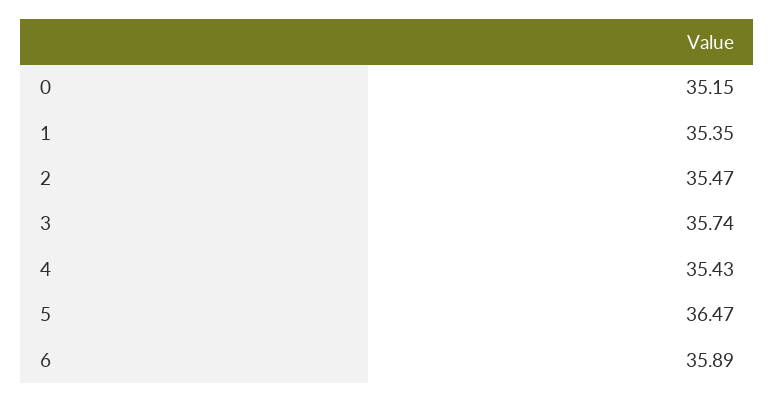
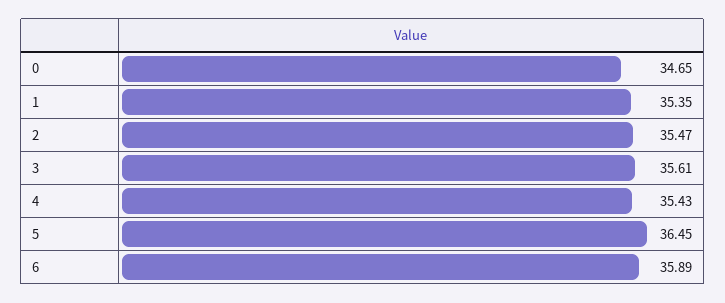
  {
-   "0": 35.15,
+   "0": 34.65,
    "1": 35.35,
    "2": 35.47,
-   "3": 35.74,
+   "3": 35.61,
    "4": 35.43,
-   "5": 36.47,
+   "5": 36.45,
    "6": 35.89
  }

